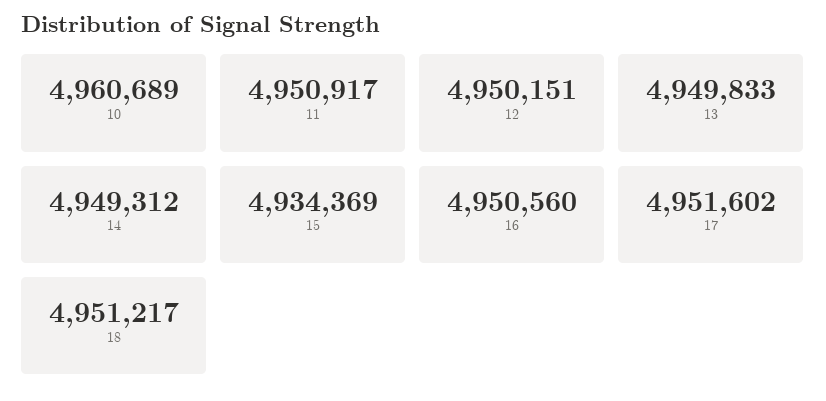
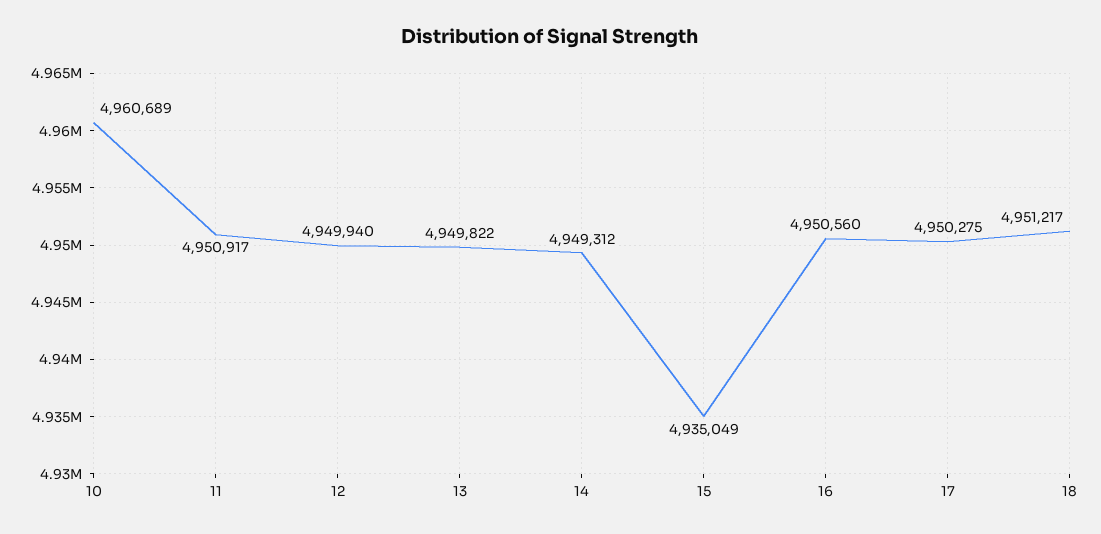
  {
    "10": 4960689,
    "11": 4950917,
-   "12": 4950151,
+   "12": 4949940,
-   "13": 4949833,
+   "13": 4949822,
    "14": 4949312,
-   "15": 4934369,
+   "15": 4935049,
    "16": 4950560,
-   "17": 4951602,
+   "17": 4950275,
    "18": 4951217
  }

